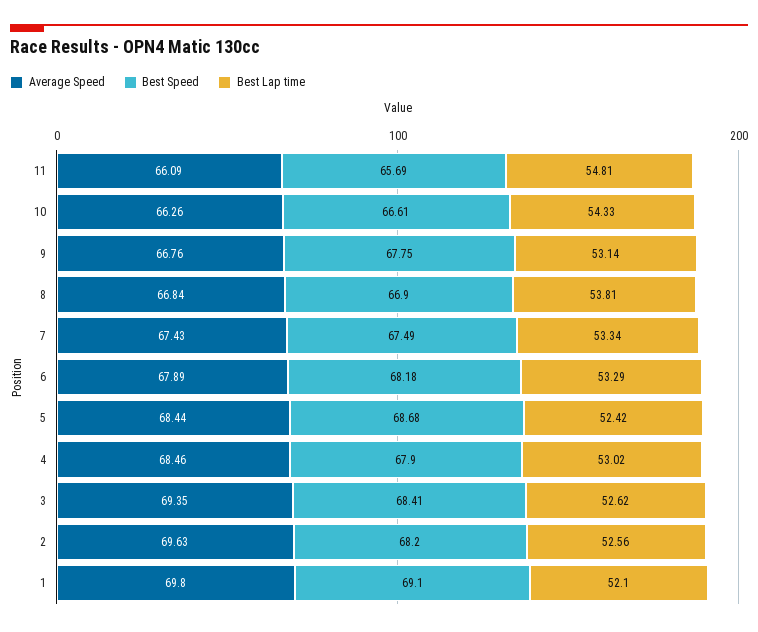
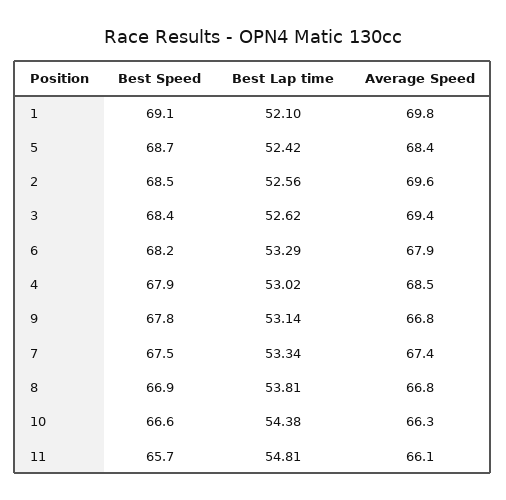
  {
    "Average Speed": {
      "11": 66.09,
      "10": 66.26,
      "9": 66.76,
      "8": 66.84,
      "7": 67.43,
      "6": 67.89,
      "5": 68.44,
      "4": 68.46,
      "3": 69.35,
      "2": 69.63,
      "1": 69.8
    },
    "Best Speed": {
      "11": 65.69,
      "10": 66.61,
      "9": 67.75,
      "8": 66.9,
      "7": 67.49,
      "6": 68.18,
      "5": 68.68,
      "4": 67.9,
      "3": 68.41,
-     "2": 68.2,
+     "2": 68.5,
      "1": 69.1
    },
    "Best Lap time": {
      "11": 54.81,
-     "10": 54.33,
+     "10": 54.38,
      "9": 53.14,
      "8": 53.81,
      "7": 53.34,
      "6": 53.29,
      "5": 52.42,
      "4": 53.02,
      "3": 52.62,
      "2": 52.56,
      "1": 52.1
    }
  }

